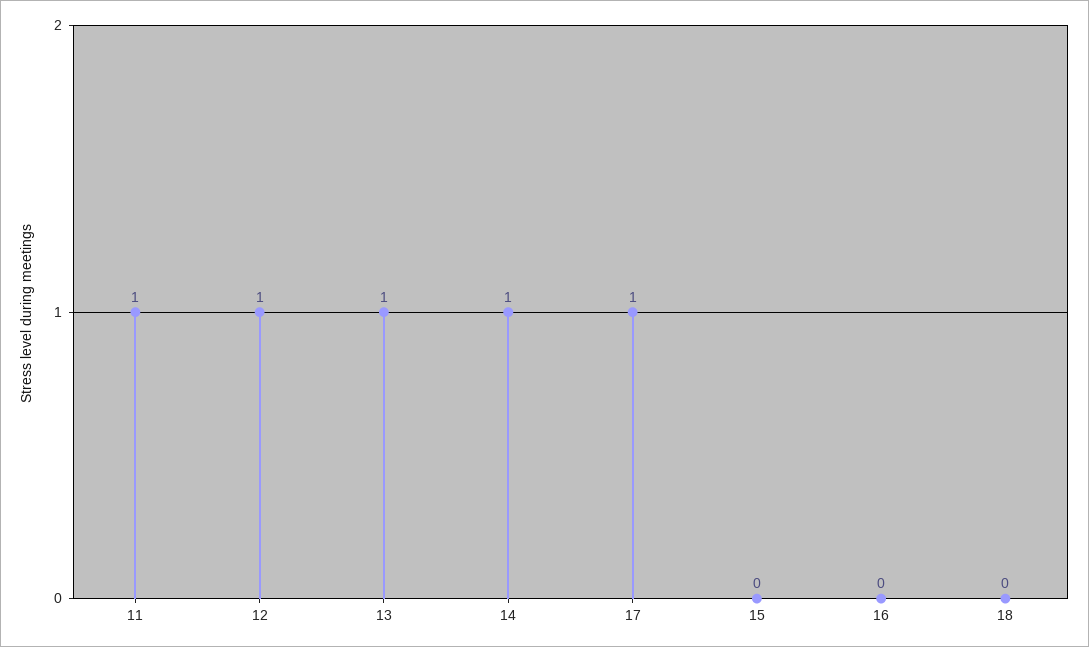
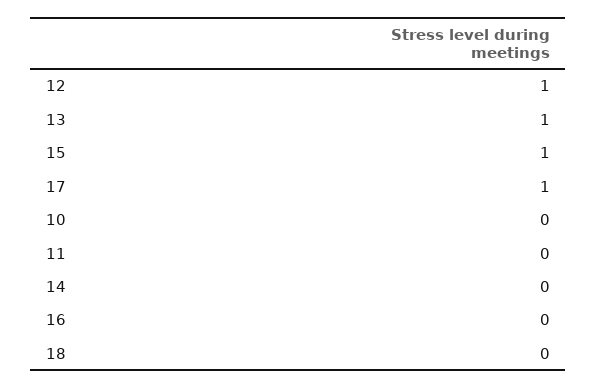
  {
-   "11": 1,
+   "11": 0,
    "12": 1,
    "13": 1,
-   "14": 1,
+   "14": 0,
    "17": 1,
-   "15": 0,
+   "15": 1,
    "16": 0,
-   "18": 0
+   "18": 0,
+   "10": 0
  }

